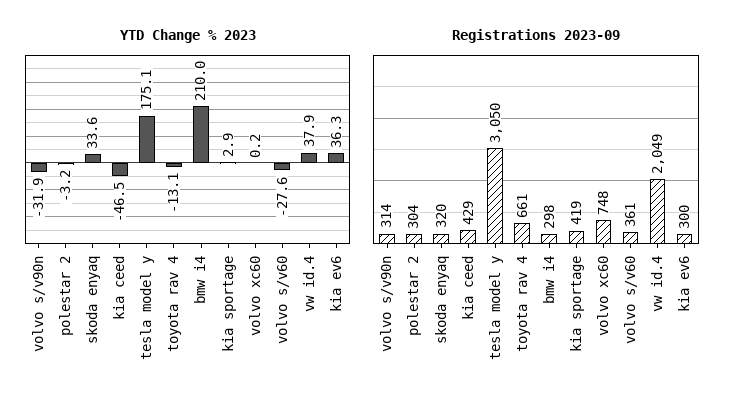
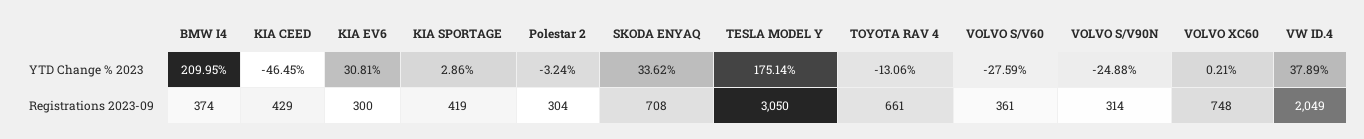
  {
    "YTD Change % 2023": {
-     "volvo s/v90n": -31.9,
+     "volvo s/v90n": -24.88,
      "polestar 2": -3.24,
      "skoda enyaq": 33.62,
      "kia ceed": -46.45,
      "tesla model y": 175.14,
      "toyota rav 4": -13.06,
      "bmw i4": 209.95,
      "kia sportage": 2.86,
      "volvo xc60": 0.21,
      "volvo s/v60": -27.59,
      "vw id.4": 37.89,
-     "kia ev6": 36.3
+     "kia ev6": 30.81
    },
    "Registrations 2023-09": {
      "volvo s/v90n": 314,
      "polestar 2": 304,
-     "skoda enyaq": 320,
+     "skoda enyaq": 708,
      "kia ceed": 429,
      "tesla model y": 3050,
      "toyota rav 4": 661,
-     "bmw i4": 298,
+     "bmw i4": 374,
      "kia sportage": 419,
      "volvo xc60": 748,
      "volvo s/v60": 361,
      "vw id.4": 2049,
      "kia ev6": 300
    }
  }

